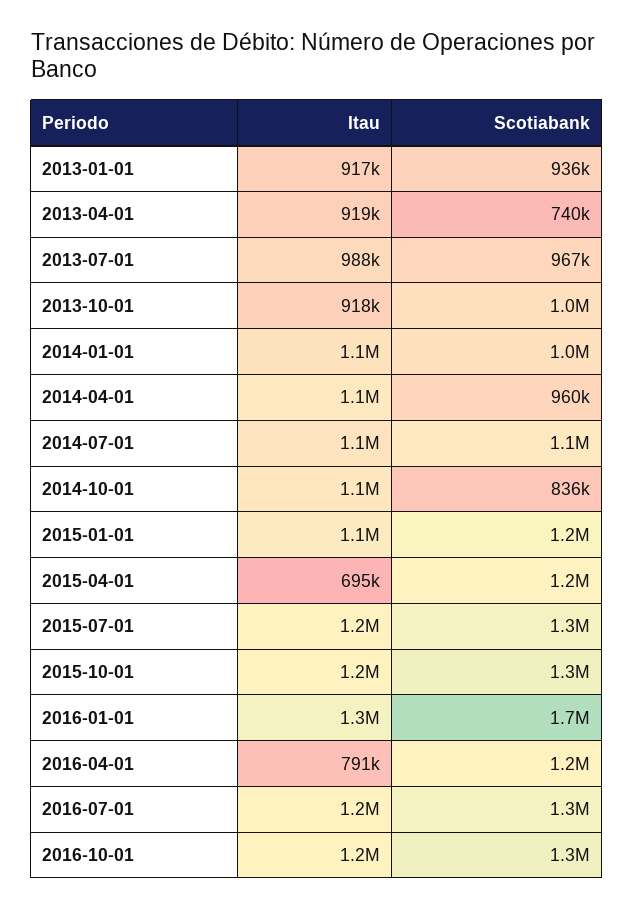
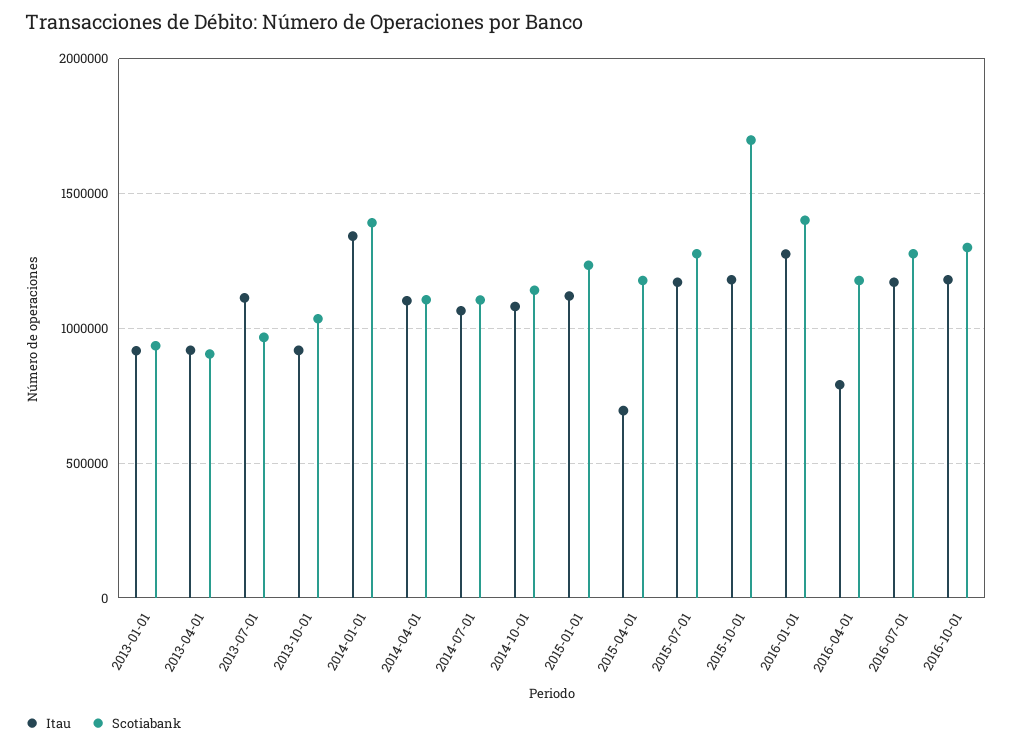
  {
    "Itau": {
      "2013-01-01": 917000,
      "2013-04-01": 919000,
-     "2013-07-01": 988000,
+     "2013-07-01": 1100000,
      "2013-10-01": 918000,
-     "2014-01-01": 1100000,
+     "2014-01-01": 1350000,
      "2014-04-01": 1100000,
      "2014-07-01": 1100000,
      "2014-10-01": 1100000,
      "2015-01-01": 1100000,
      "2015-04-01": 695000,
      "2015-07-01": 1200000,
      "2015-10-01": 1200000,
      "2016-01-01": 1300000,
      "2016-04-01": 791000,
      "2016-07-01": 1200000,
      "2016-10-01": 1200000
    },
    "Scotiabank": {
      "2013-01-01": 936000,
-     "2013-04-01": 740000,
+     "2013-04-01": 900000,
      "2013-07-01": 967000,
      "2013-10-01": 1000000,
-     "2014-01-01": 1000000,
+     "2014-01-01": 1400000,
-     "2014-04-01": 960000,
+     "2014-04-01": 1100000,
      "2014-07-01": 1100000,
-     "2014-10-01": 836000,
+     "2014-10-01": 1150000,
      "2015-01-01": 1200000,
      "2015-04-01": 1200000,
      "2015-07-01": 1300000,
-     "2015-10-01": 1300000,
+     "2015-10-01": 1700000,
-     "2016-01-01": 1700000,
+     "2016-01-01": 1400000,
      "2016-04-01": 1200000,
      "2016-07-01": 1300000,
      "2016-10-01": 1300000
    }
  }

